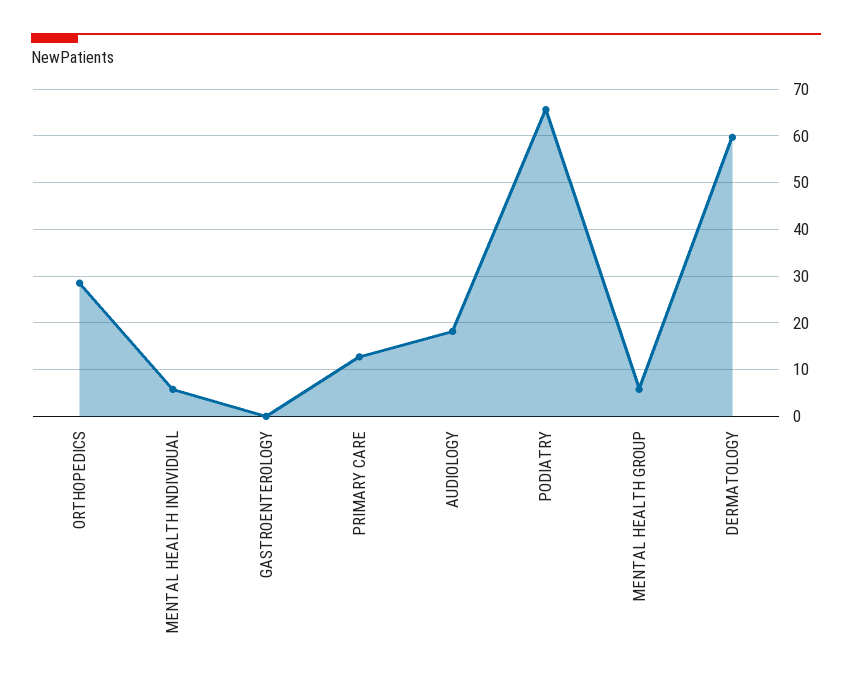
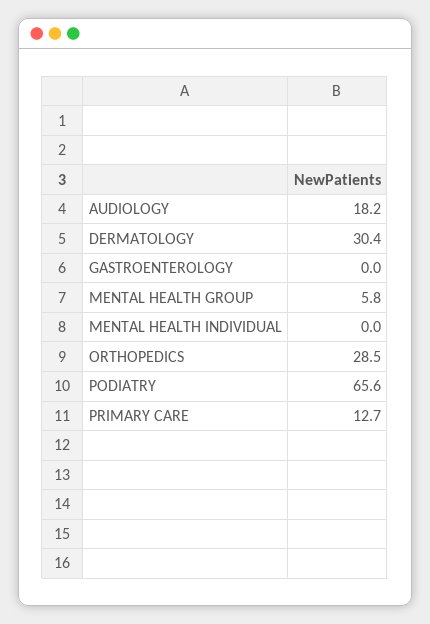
  {
    "ORTHOPEDICS": 28.5,
-   "MENTAL HEALTH INDIVIDUAL": 6,
+   "MENTAL HEALTH INDIVIDUAL": 0,
    "GASTROENTEROLOGY": 0,
    "PRIMARY CARE": 12.7,
    "AUDIOLOGY": 18.2,
    "PODIATRY": 65.6,
    "MENTAL HEALTH GROUP": 5.8,
-   "DERMATOLOGY": 60
+   "DERMATOLOGY": 30.4
  }

